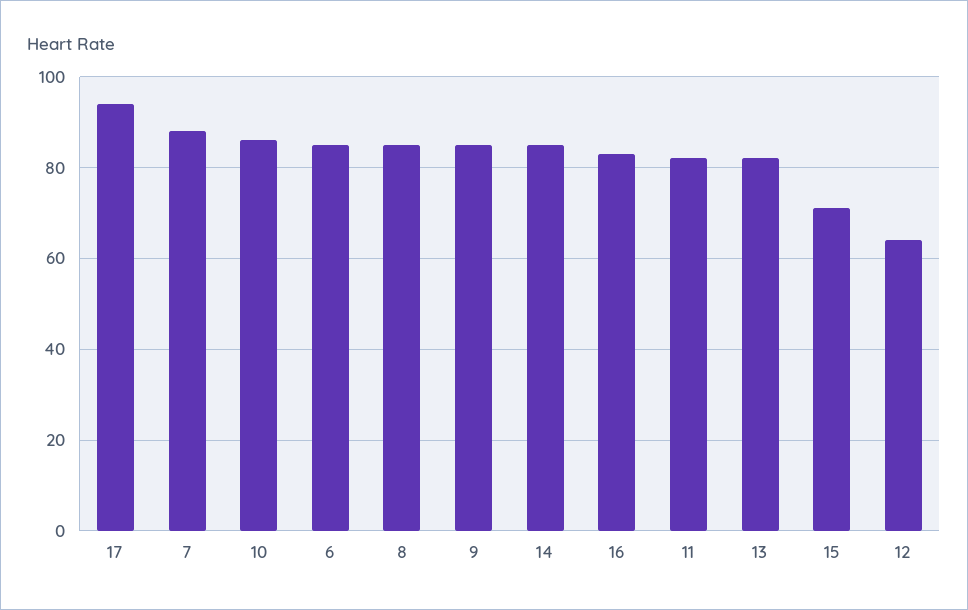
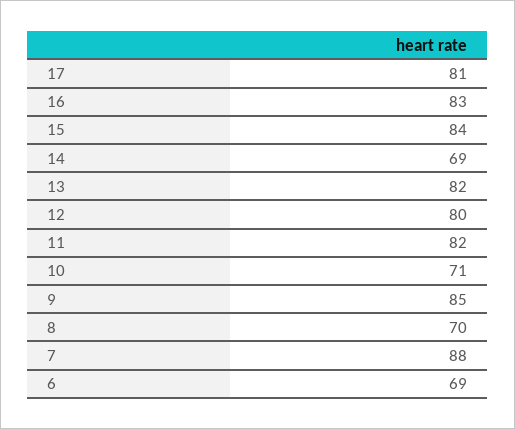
  {
-   "17": 95,
+   "17": 81,
    "7": 88,
-   "10": 85,
+   "10": 71,
-   "6": 85,
+   "6": 69,
-   "8": 85,
+   "8": 70,
    "9": 85,
-   "14": 85,
+   "14": 69,
    "16": 83,
    "11": 82,
    "13": 82,
-   "15": 70,
+   "15": 84,
-   "12": 65
+   "12": 80
  }

